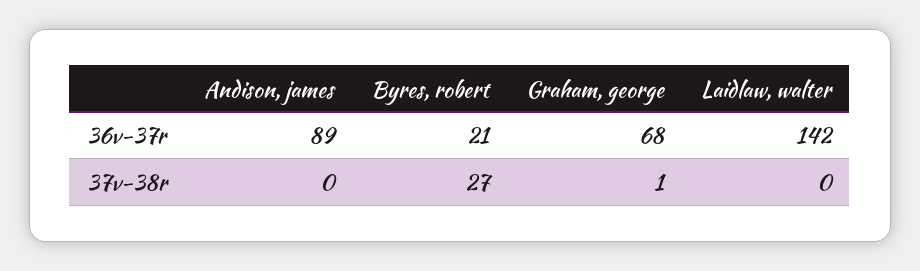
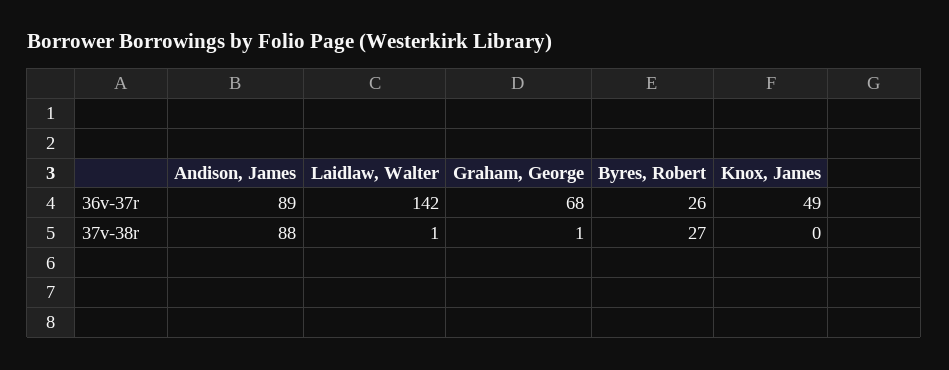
  {
    "Andison, james": {
      "36v-37r": 89,
-     "37v-38r": 0
+     "37v-38r": 88
    },
    "Byres, robert": {
-     "36v-37r": 21,
+     "36v-37r": 26,
      "37v-38r": 27
    },
    "Graham, george": {
      "36v-37r": 68,
      "37v-38r": 1
    },
    "Laidlaw, walter": {
      "36v-37r": 142,
-     "37v-38r": 0
+     "37v-38r": 1
-   }
+   },
+   "Knox, James": {
+     "36v-37r": 49,
+     "37v-38r": 0
+   }
  }

